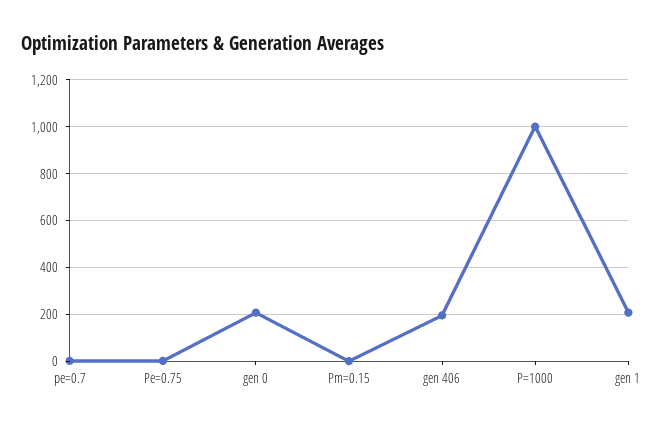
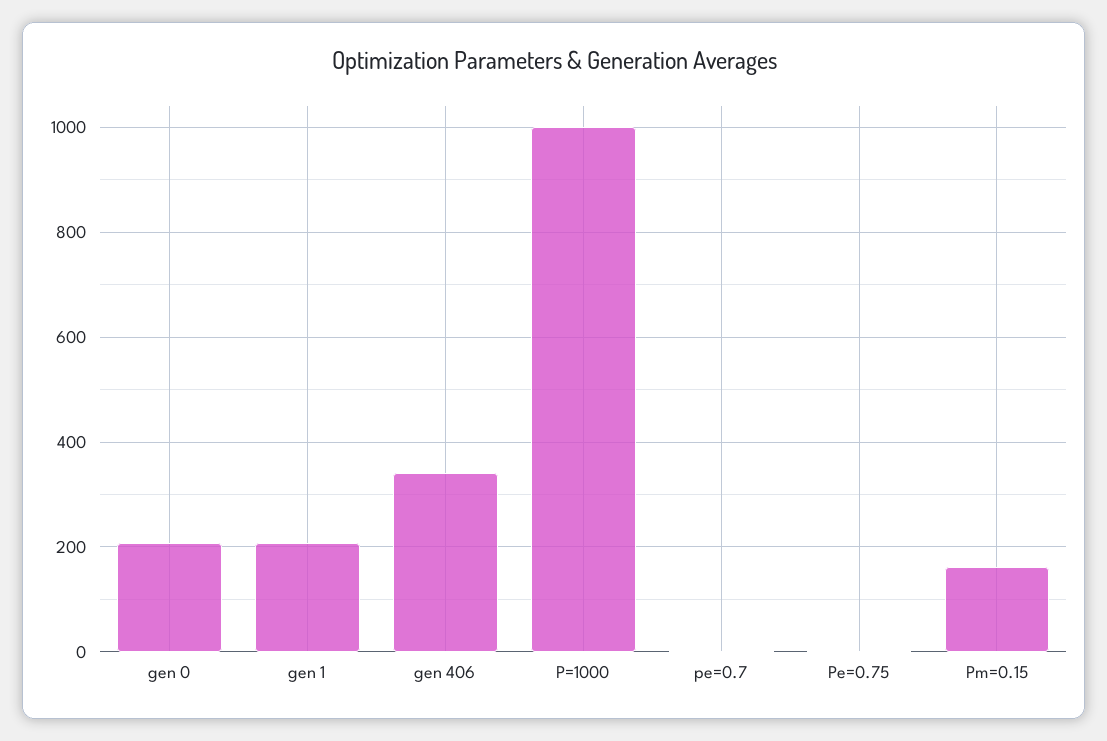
  {
    "pe=0.7": 0,
    "Pe=0.75": 0,
    "gen 0": 200,
-   "Pm=0.15": 0,
+   "Pm=0.15": 160,
-   "gen 406": 200,
+   "gen 406": 340,
    "P=1000": 1000,
    "gen 1": 200
  }

